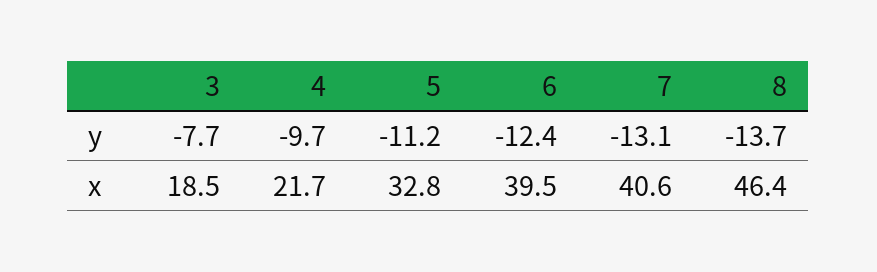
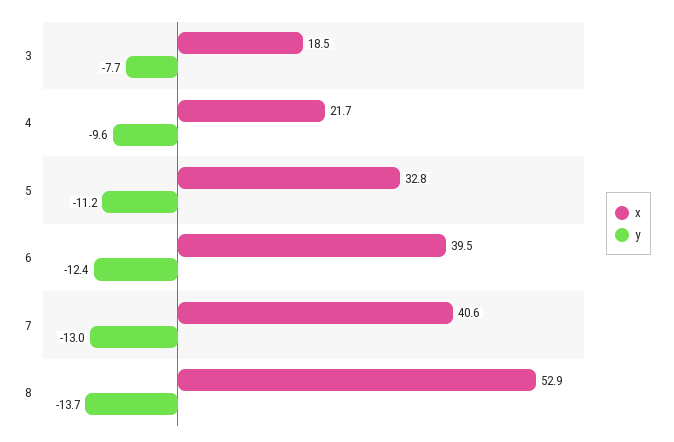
  {
    "y": {
      "3": -7.7,
-     "4": -9.7,
+     "4": -9.6,
      "5": -11.2,
      "6": -12.4,
-     "7": -13.1,
+     "7": -13,
      "8": -13.7
    },
    "x": {
      "3": 18.5,
      "4": 21.7,
      "5": 32.8,
      "6": 39.5,
      "7": 40.6,
-     "8": 46.4
+     "8": 52.9
    }
  }

